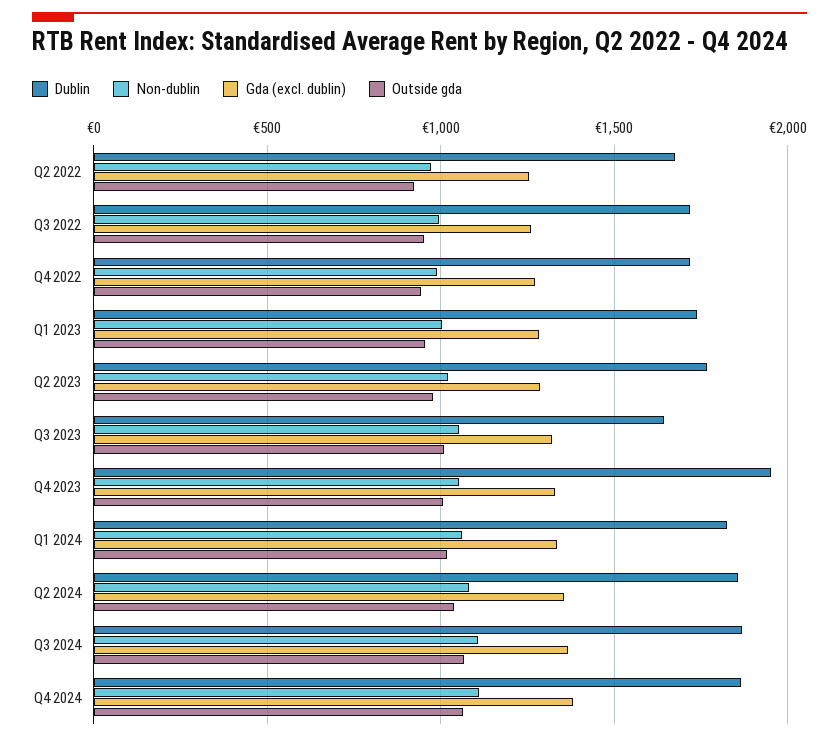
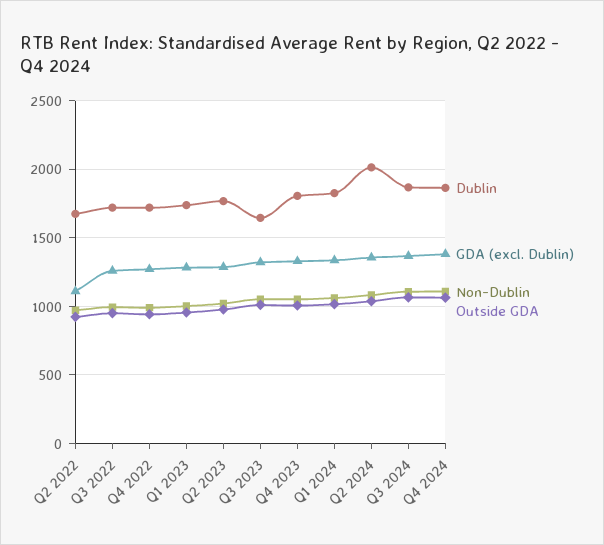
  {
    "Dublin": {
      "Q2 2022": 1650,
      "Q3 2022": 1700,
      "Q4 2022": 1700,
      "Q1 2023": 1750,
      "Q2 2023": 1750,
      "Q3 2023": 1650,
-     "Q4 2023": 1950,
+     "Q4 2023": 1800,
      "Q1 2024": 1850,
-     "Q2 2024": 1850,
+     "Q2 2024": 2000,
      "Q3 2024": 1850,
      "Q4 2024": 1850
    },
    "Non-dublin": {
      "Q2 2022": 950,
      "Q3 2022": 1000,
      "Q4 2022": 1000,
      "Q1 2023": 1000,
      "Q2 2023": 1000,
      "Q3 2023": 1050,
      "Q4 2023": 1050,
      "Q1 2024": 1050,
      "Q2 2024": 1100,
      "Q3 2024": 1100,
      "Q4 2024": 1100
    },
    "Gda (excl. dublin)": {
-     "Q2 2022": 1250,
+     "Q2 2022": 1100,
      "Q3 2022": 1250,
      "Q4 2022": 1250,
      "Q1 2023": 1300,
      "Q2 2023": 1300,
      "Q3 2023": 1300,
      "Q4 2023": 1350,
      "Q1 2024": 1350,
      "Q2 2024": 1350,
      "Q3 2024": 1350,
      "Q4 2024": 1400
    },
    "Outside gda": {
      "Q2 2022": 900,
      "Q3 2022": 950,
      "Q4 2022": 950,
      "Q1 2023": 950,
      "Q2 2023": 1000,
      "Q3 2023": 1000,
      "Q4 2023": 1000,
      "Q1 2024": 1000,
      "Q2 2024": 1050,
      "Q3 2024": 1050,
      "Q4 2024": 1050
    }
  }

